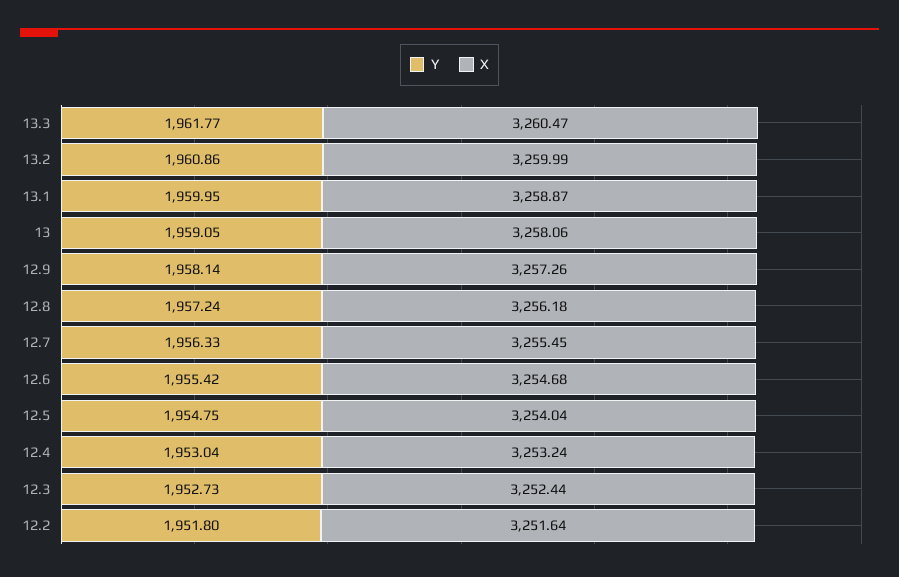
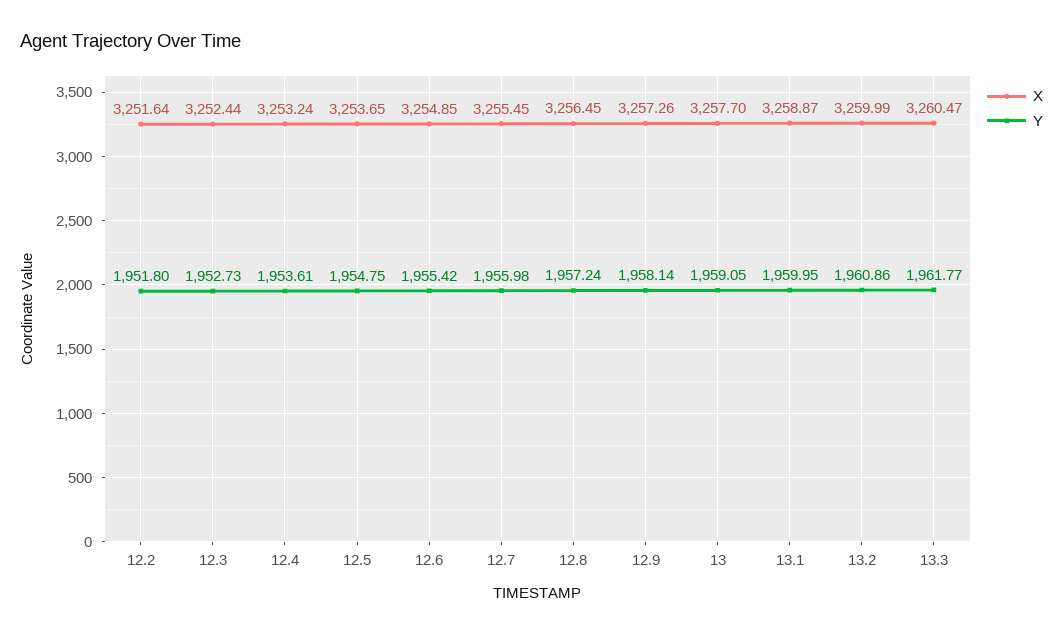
  {
    "Y": {
      "13.3": 1961.77,
      "13.2": 1960.86,
      "13.1": 1959.95,
      "13": 1959.05,
      "12.9": 1958.14,
      "12.8": 1957.24,
-     "12.7": 1956.33,
+     "12.7": 1955.98,
      "12.6": 1955.42,
      "12.5": 1954.75,
-     "12.4": 1953.04,
+     "12.4": 1953.61,
      "12.3": 1952.73,
      "12.2": 1951.8
    },
    "X": {
      "13.3": 3260.47,
      "13.2": 3259.99,
      "13.1": 3258.87,
-     "13": 3258.06,
+     "13": 3257.7,
      "12.9": 3257.26,
-     "12.8": 3256.18,
+     "12.8": 3256.45,
      "12.7": 3255.45,
-     "12.6": 3254.68,
+     "12.6": 3254.85,
-     "12.5": 3254.04,
+     "12.5": 3253.65,
      "12.4": 3253.24,
      "12.3": 3252.44,
      "12.2": 3251.64
    }
  }

